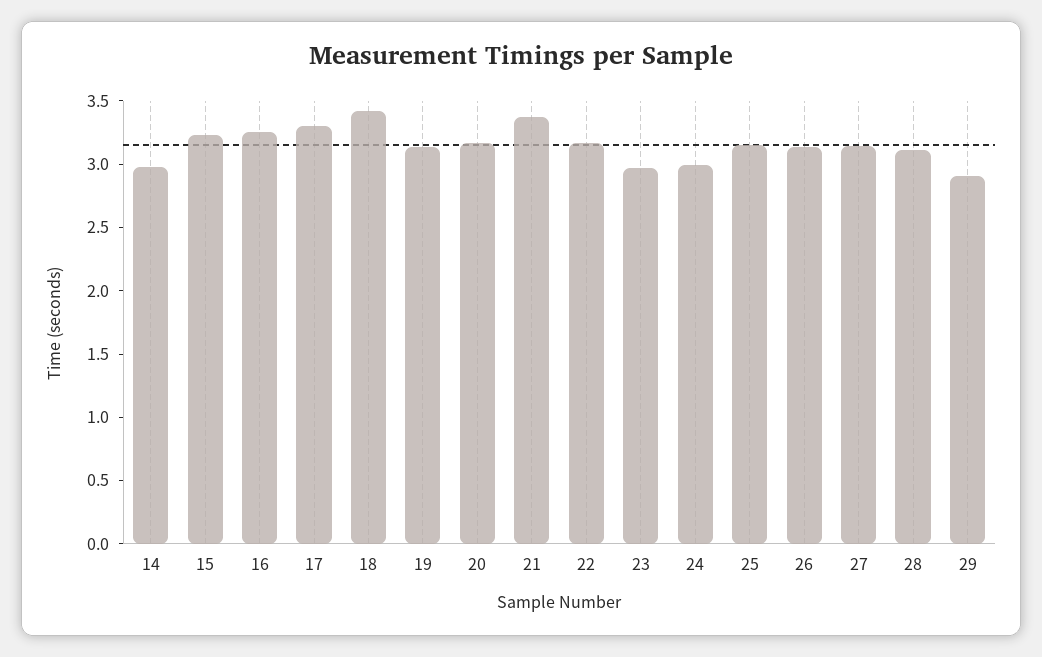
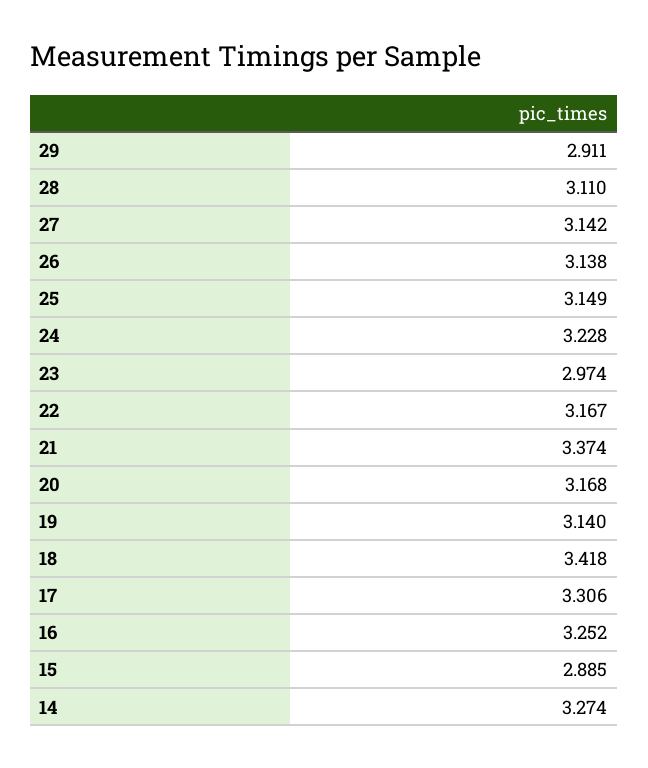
  {
-   "14": 3,
+   "14": 3.274,
-   "15": 3.2,
+   "15": 2.885,
    "16": 3.252,
    "17": 3.306,
    "18": 3.418,
    "19": 3.14,
    "20": 3.168,
    "21": 3.374,
    "22": 3.167,
    "23": 2.974,
-   "24": 3,
+   "24": 3.228,
    "25": 3.149,
    "26": 3.138,
    "27": 3.142,
    "28": 3.11,
    "29": 2.911
  }

